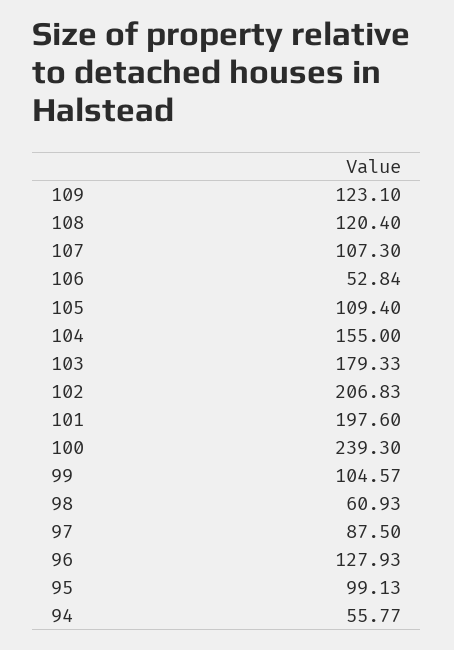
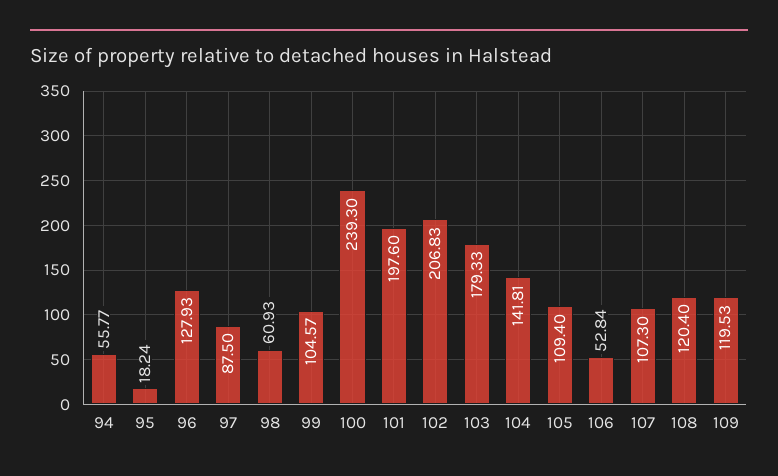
  {
-   "109": 123.1,
+   "109": 119.53,
    "108": 120.4,
    "107": 107.3,
    "106": 52.84,
    "105": 109.4,
-   "104": 155,
+   "104": 141.81,
    "103": 179.33,
    "102": 206.83,
    "101": 197.6,
    "100": 239.3,
    "99": 104.57,
    "98": 60.93,
    "97": 87.5,
    "96": 127.93,
-   "95": 99.13,
+   "95": 18.24,
    "94": 55.77
  }

